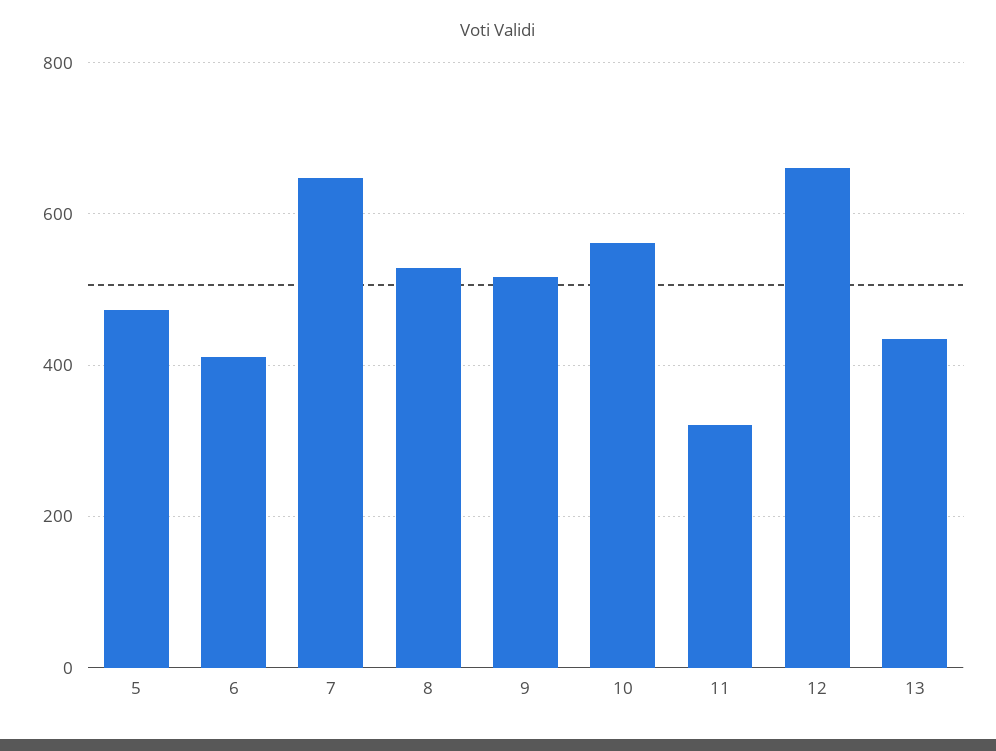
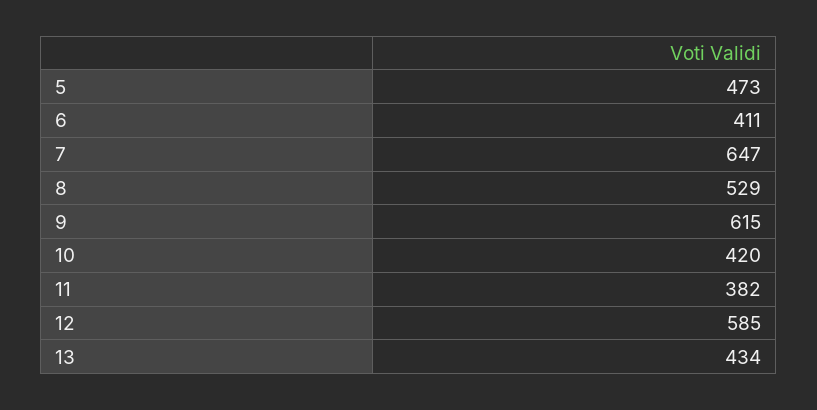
  {
    "5": 473,
    "6": 411,
    "7": 647,
    "8": 529,
-   "9": 520,
+   "9": 615,
-   "10": 560,
+   "10": 420,
-   "11": 320,
+   "11": 382,
-   "12": 660,
+   "12": 585,
    "13": 434
  }

